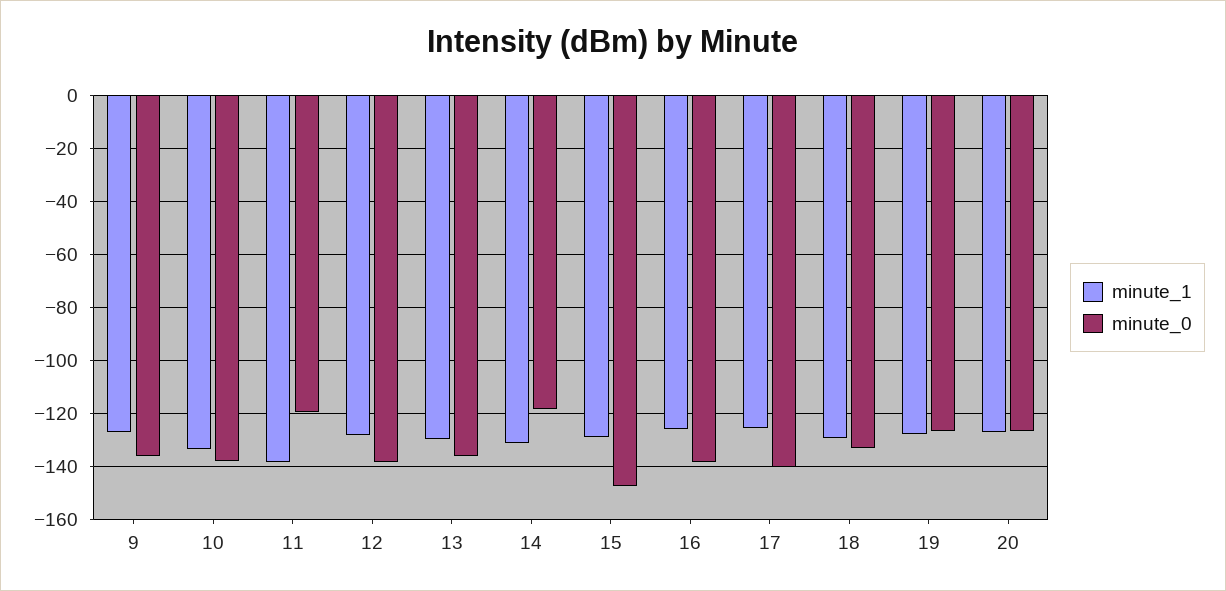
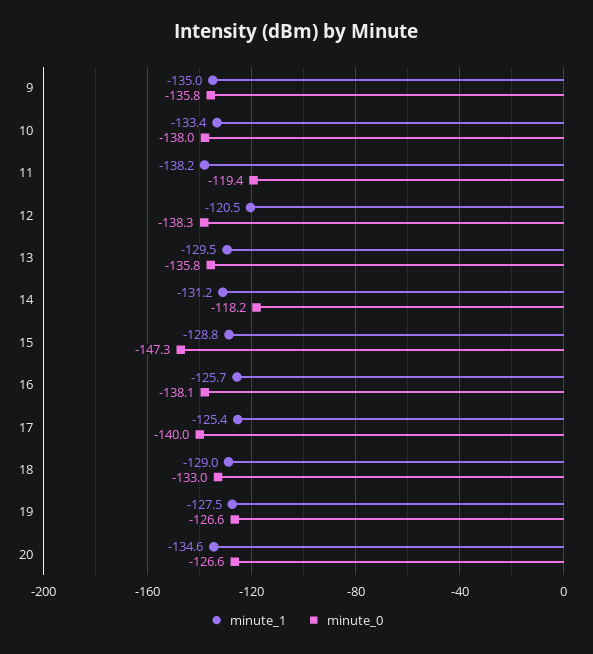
  {
    "minute_1": {
-     "9": -127.5,
+     "9": -135,
      "10": -133.4,
      "11": -138.2,
-     "12": -127.5,
+     "12": -120.5,
      "13": -129.5,
      "14": -131.2,
      "15": -128.8,
      "16": -125.7,
      "17": -125.4,
      "18": -129,
      "19": -127.5,
-     "20": -127.5
+     "20": -134.6
    },
    "minute_0": {
      "9": -135.8,
      "10": -138,
      "11": -119.4,
      "12": -138.3,
      "13": -135.8,
      "14": -118.2,
      "15": -147.3,
      "16": -138.1,
      "17": -140,
      "18": -133,
      "19": -126.6,
      "20": -126.6
    }
  }

